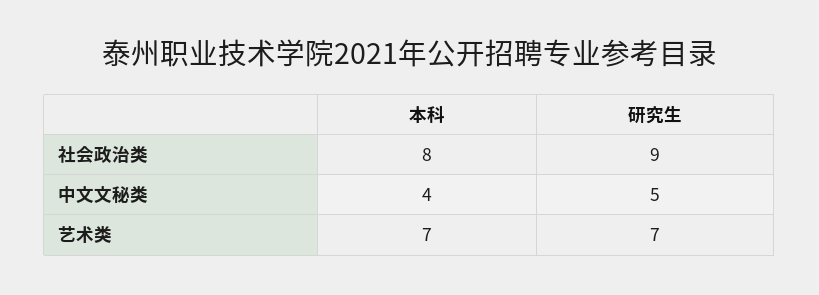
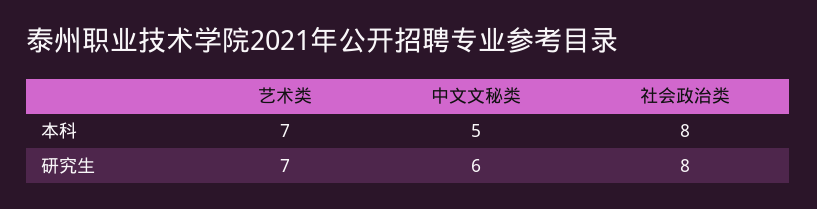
  {
    "本科": {
      "社会政治类": 8,
-     "中文文秘类": 4,
+     "中文文秘类": 5,
      "艺术类": 7
    },
    "研究生": {
-     "社会政治类": 9,
+     "社会政治类": 8,
-     "中文文秘类": 5,
+     "中文文秘类": 6,
      "艺术类": 7
    }
  }

